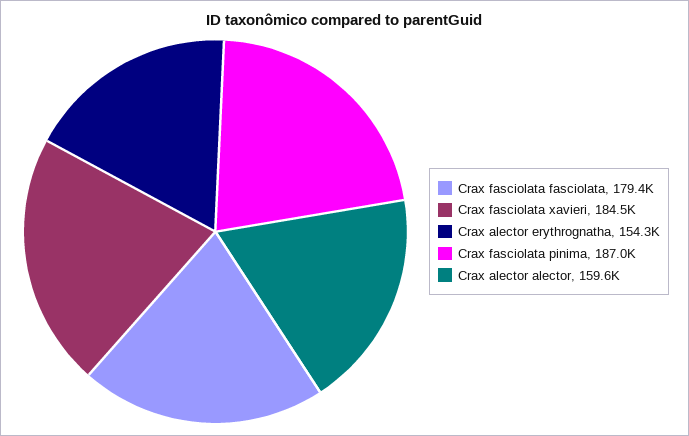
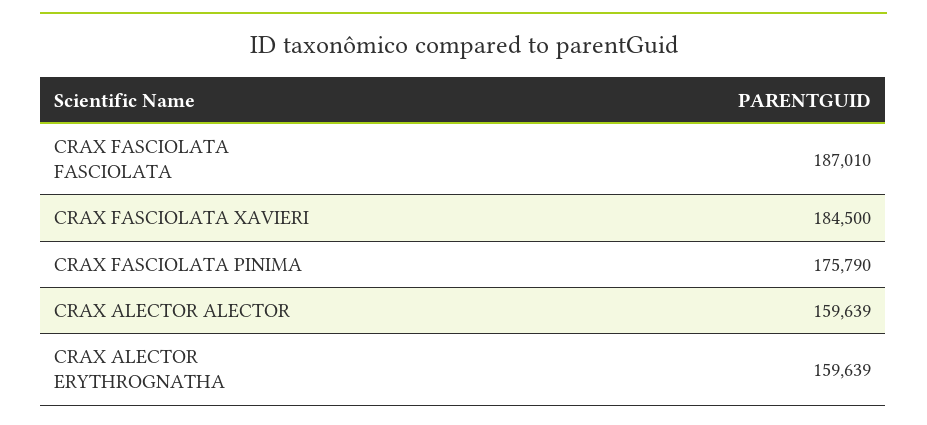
  {
-   "Crax fasciolata fasciolata": 179400,
+   "Crax fasciolata fasciolata": 187010,
    "Crax fasciolata xavieri": 184500,
-   "Crax alector erythrognatha": 154300,
+   "Crax alector erythrognatha": 159639,
-   "Crax fasciolata pinima": 187000,
+   "Crax fasciolata pinima": 175790,
    "Crax alector alector": 159639
  }

